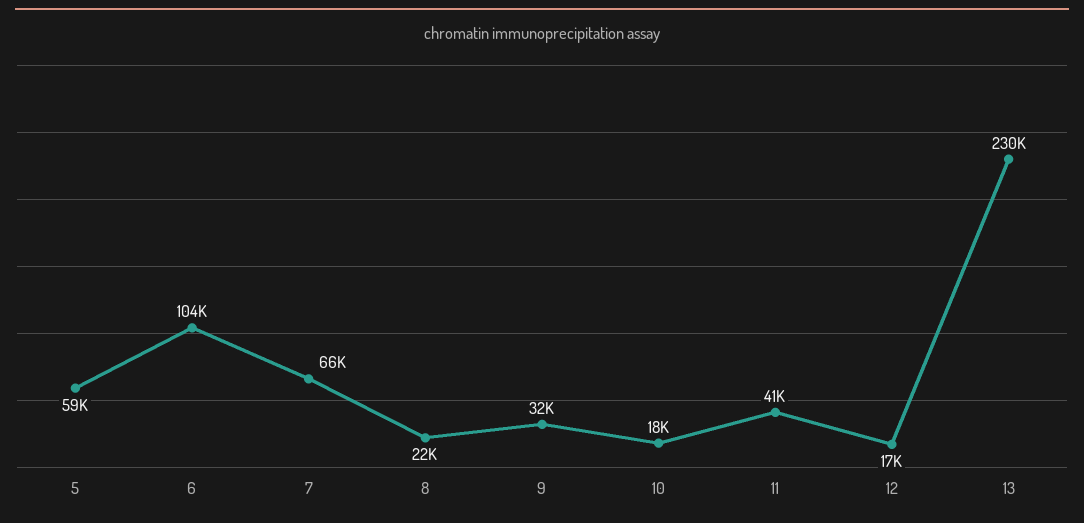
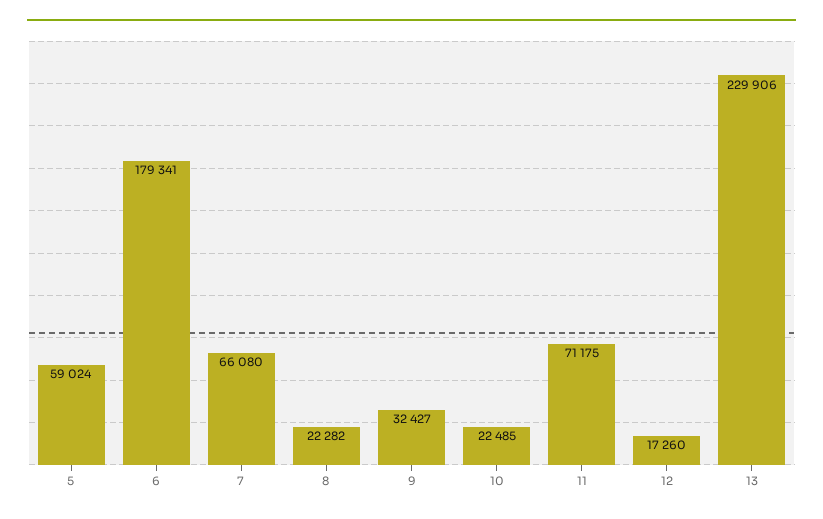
  {
    "5": 59024,
-   "6": 104000,
+   "6": 179341,
    "7": 66080,
    "8": 22282,
    "9": 32427,
-   "10": 18000,
+   "10": 22485,
-   "11": 41000,
+   "11": 71175,
    "12": 17260,
    "13": 229906
  }

